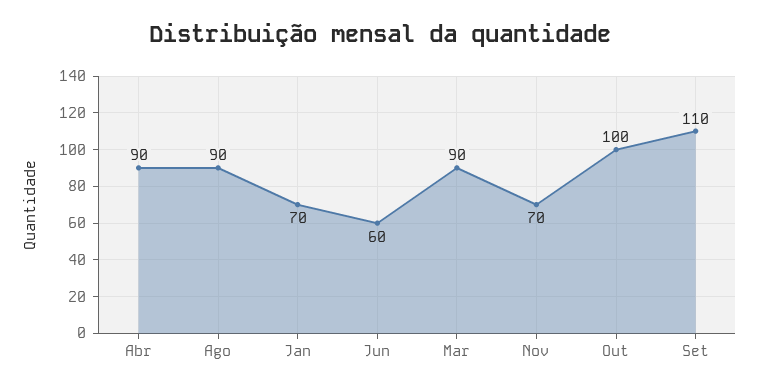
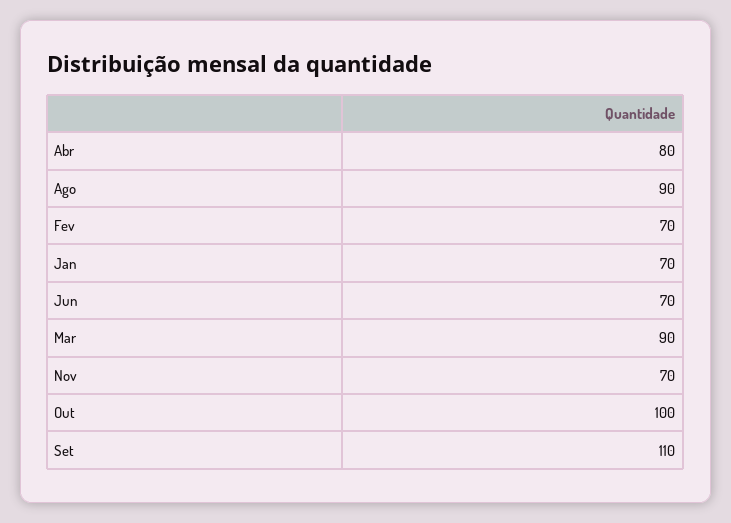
  {
-   "Abr": 90,
+   "Abr": 80,
    "Ago": 90,
    "Jan": 70,
-   "Jun": 60,
+   "Jun": 70,
    "Mar": 90,
    "Nov": 70,
    "Out": 100,
-   "Set": 110
+   "Set": 110,
+   "Fev": 70
  }

